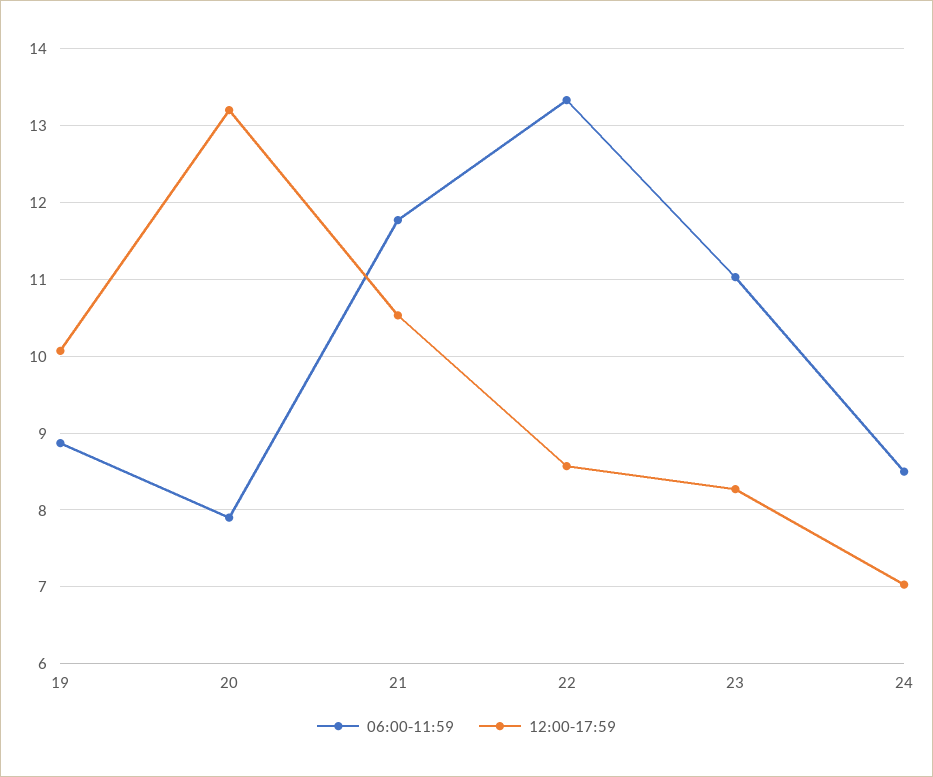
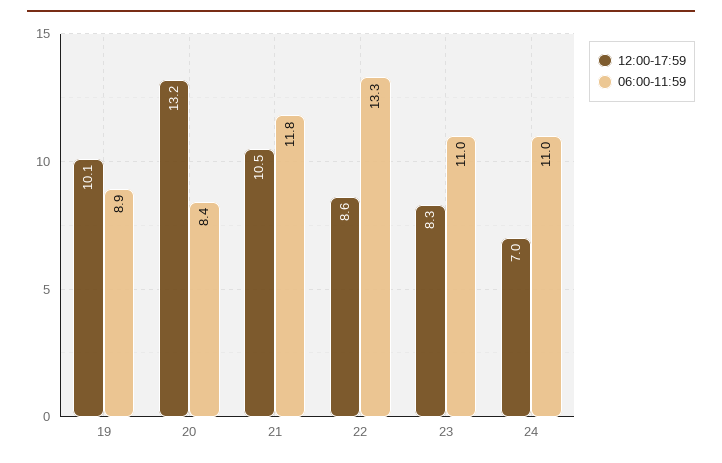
  {
    "06:00-11:59": {
      "19": 8.9,
-     "20": 7.9,
+     "20": 8.4,
      "21": 11.8,
      "22": 13.3,
      "23": 11,
-     "24": 8.5
+     "24": 11
    },
    "12:00-17:59": {
      "19": 10.1,
      "20": 13.2,
      "21": 10.5,
      "22": 8.6,
      "23": 8.3,
      "24": 7
    }
  }

